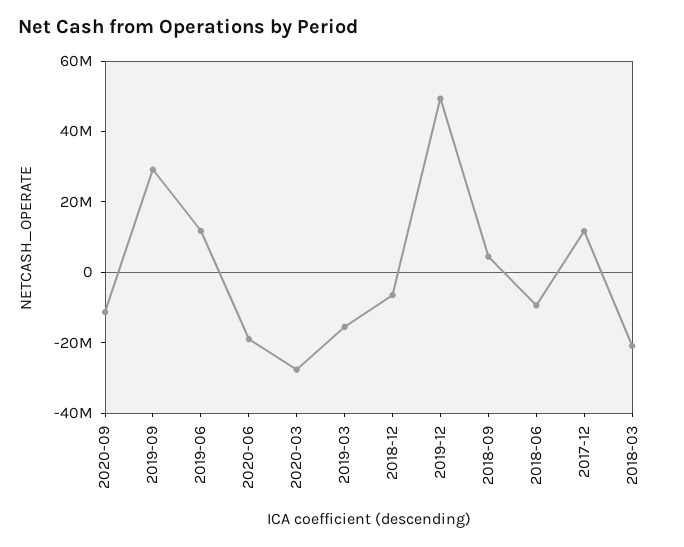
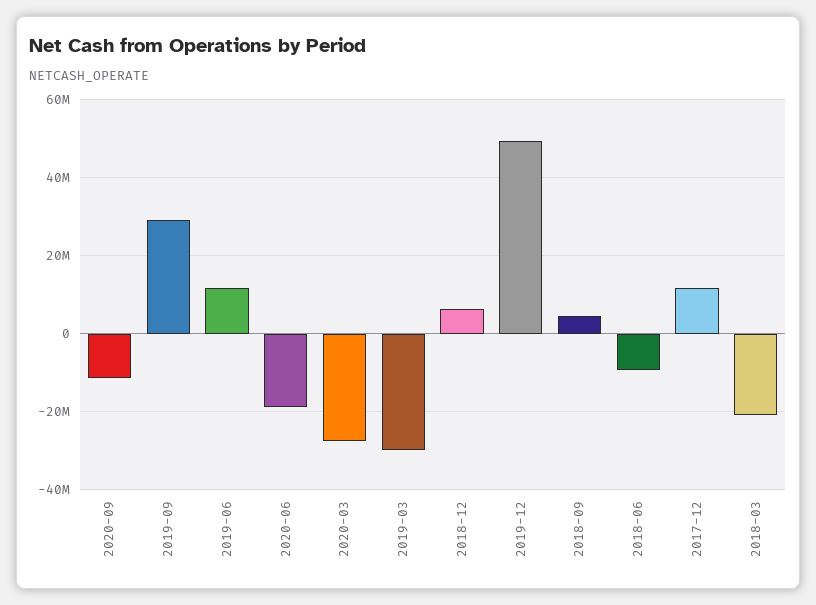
  {
    "2020-09": -12000000,
    "2019-09": 30000000,
    "2019-06": 12000000,
    "2020-06": -18000000,
    "2020-03": -28000000,
-   "2019-03": -15000000,
+   "2019-03": -30000000,
-   "2018-12": -5000000,
+   "2018-12": 6000000,
    "2019-12": 50000000,
    "2018-09": 4000000,
    "2018-06": -10000000,
    "2017-12": 12000000,
    "2018-03": -20000000
  }

